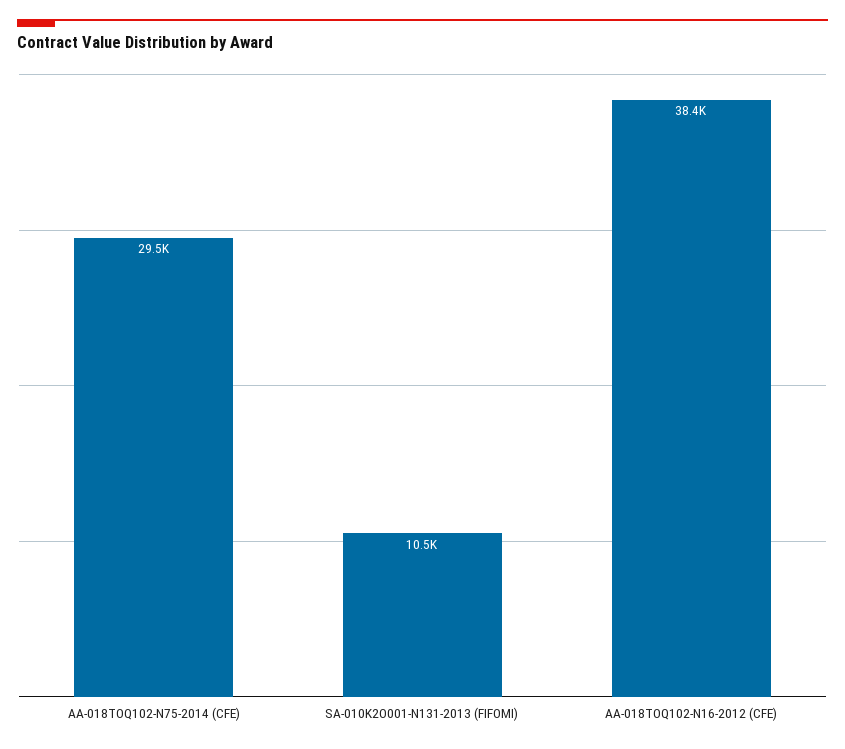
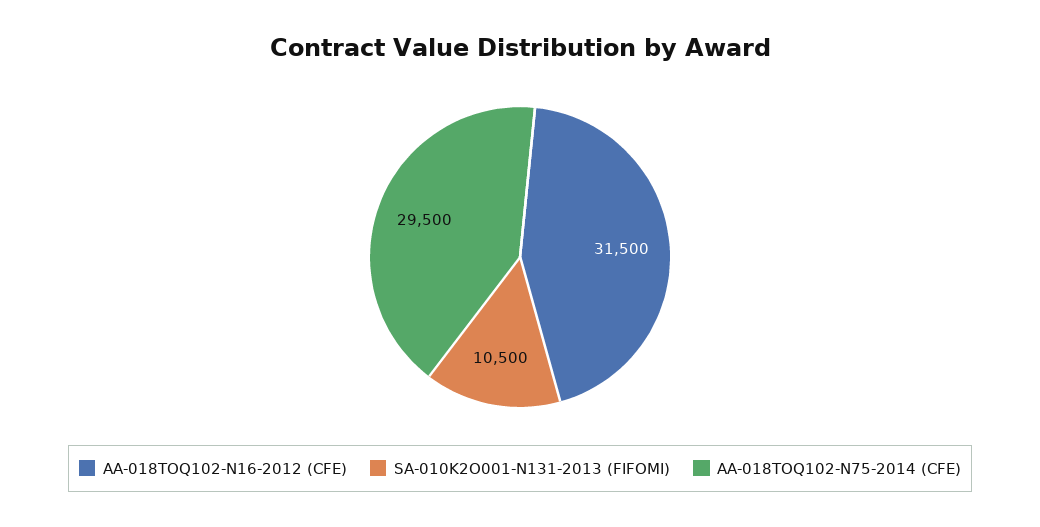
  {
    "AA-018TOQ102-N75-2014 (CFE)": 29500,
    "SA-010K2O001-N131-2013 (FIFOMI)": 10500,
-   "AA-018TOQ102-N16-2012 (CFE)": 38400
+   "AA-018TOQ102-N16-2012 (CFE)": 31500
  }

